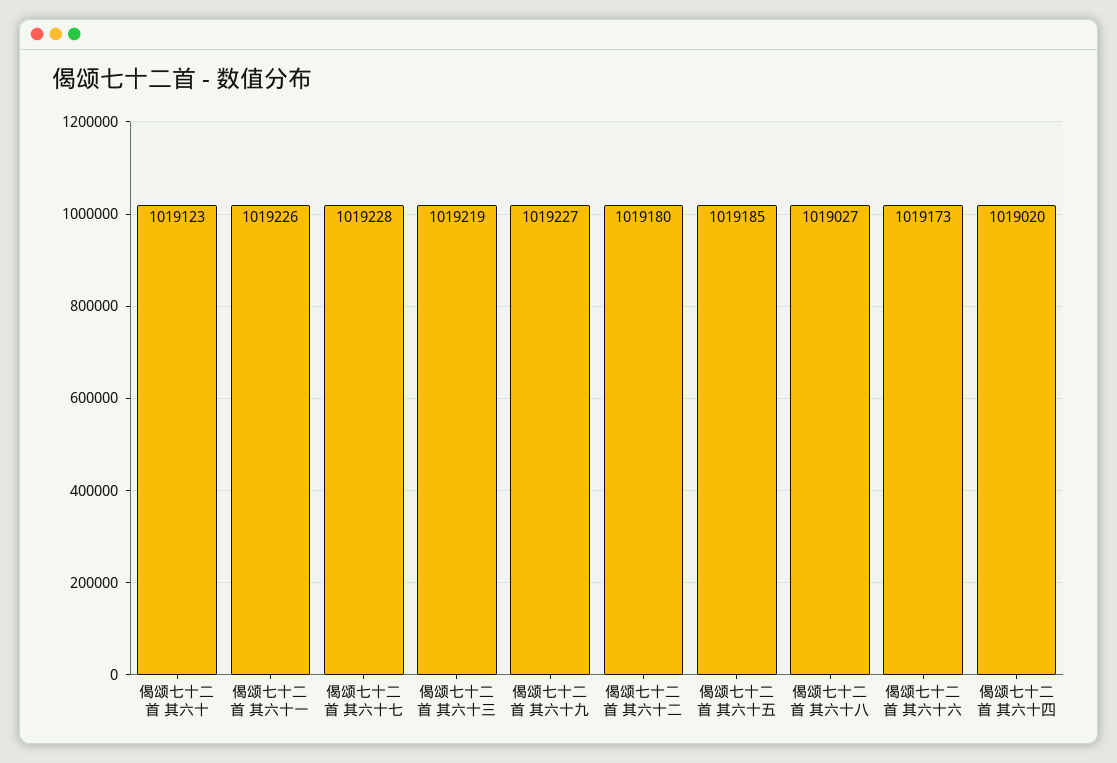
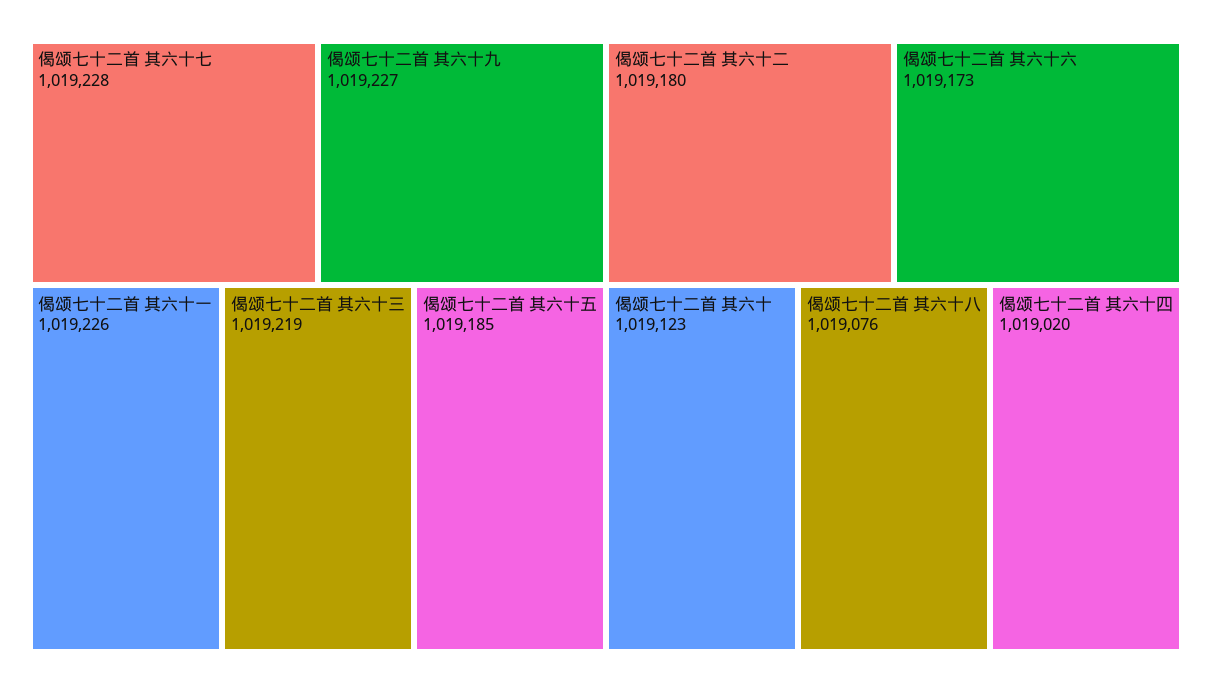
  {
    "偈颂七十二首 其六十": 1019123,
    "偈颂七十二首 其六十一": 1019226,
    "偈颂七十二首 其六十七": 1019228,
    "偈颂七十二首 其六十三": 1019219,
    "偈颂七十二首 其六十九": 1019227,
    "偈颂七十二首 其六十二": 1019180,
    "偈颂七十二首 其六十五": 1019185,
-   "偈颂七十二首 其六十八": 1019027,
+   "偈颂七十二首 其六十八": 1019076,
    "偈颂七十二首 其六十六": 1019173,
    "偈颂七十二首 其六十四": 1019020
  }

